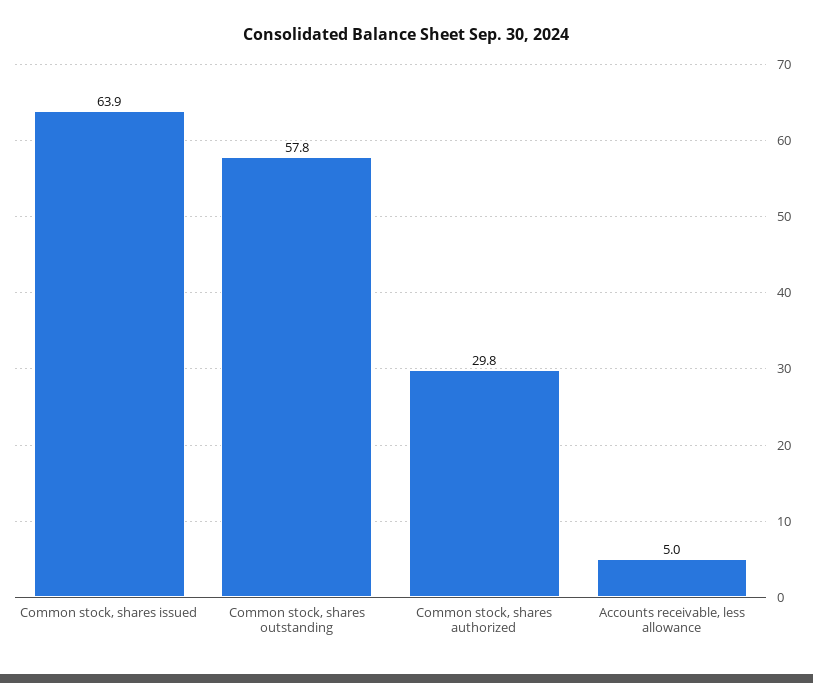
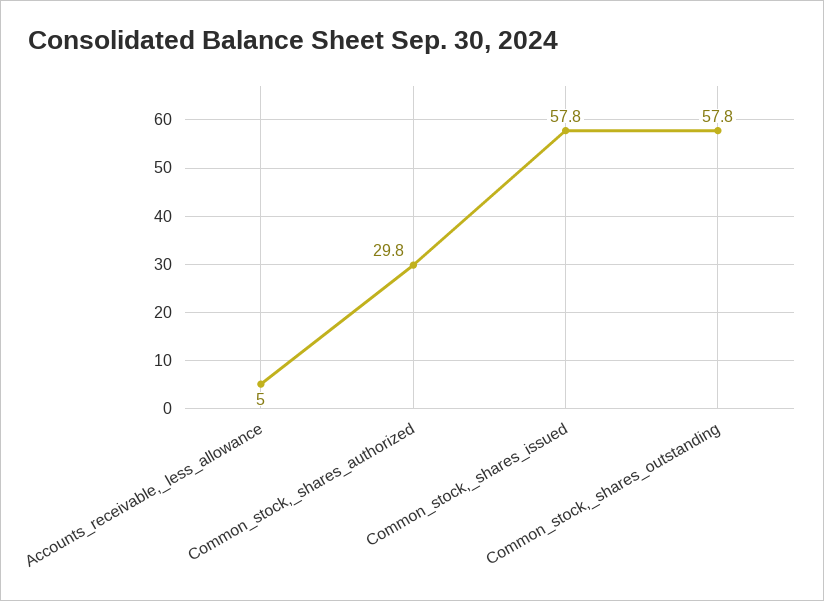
  {
-   "Common stock, shares issued": 63.9,
+   "Common stock, shares issued": 57.8,
    "Common stock, shares outstanding": 57.8,
    "Common stock, shares authorized": 29.8,
    "Accounts receivable, less allowance": 5
  }

